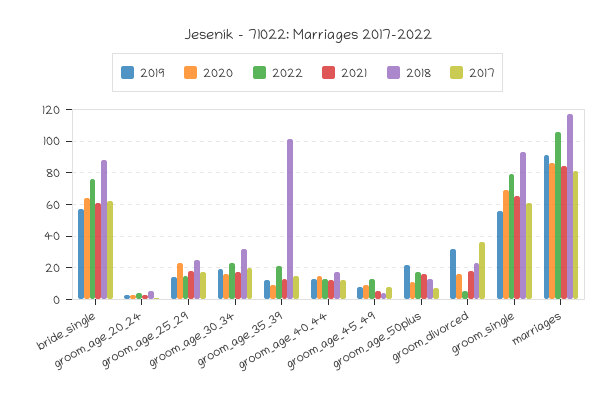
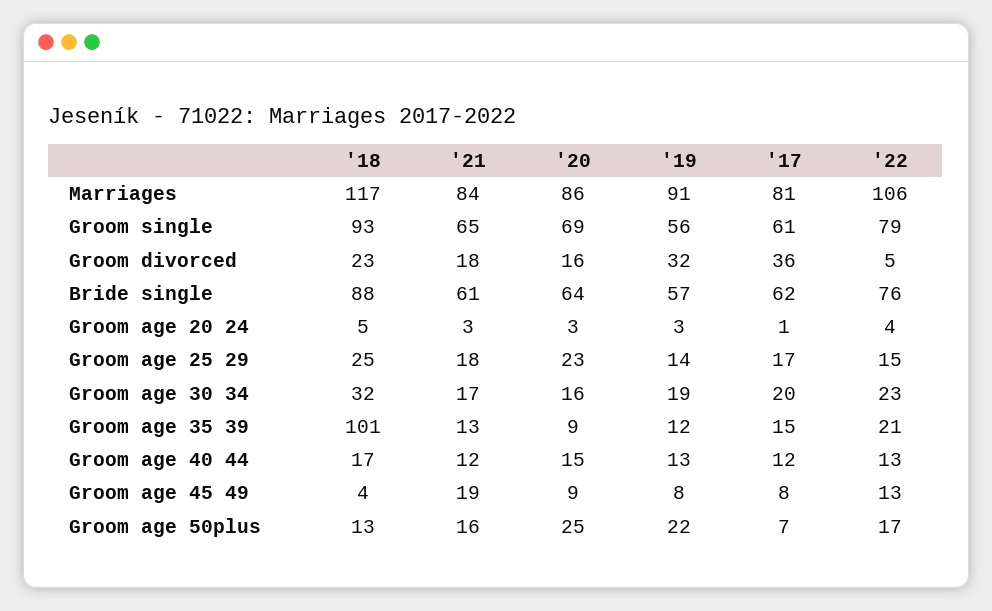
  {
    "2019": {
      "bride_single": 57,
      "groom_age_20_24": 3,
      "groom_age_25_29": 14,
      "groom_age_30_34": 19,
      "groom_age_35_39": 12,
      "groom_age_40_44": 13,
      "groom_age_45_49": 8,
      "groom_age_50plus": 22,
      "groom_divorced": 32,
      "groom_single": 56,
      "marriages": 91
    },
    "2020": {
      "bride_single": 64,
      "groom_age_20_24": 3,
      "groom_age_25_29": 23,
      "groom_age_30_34": 16,
      "groom_age_35_39": 9,
      "groom_age_40_44": 15,
      "groom_age_45_49": 9,
-     "groom_age_50plus": 10,
+     "groom_age_50plus": 25,
      "groom_divorced": 16,
      "groom_single": 69,
      "marriages": 86
    },
    "2022": {
      "bride_single": 76,
      "groom_age_20_24": 4,
      "groom_age_25_29": 15,
      "groom_age_30_34": 23,
      "groom_age_35_39": 21,
      "groom_age_40_44": 13,
      "groom_age_45_49": 13,
      "groom_age_50plus": 17,
      "groom_divorced": 5,
      "groom_single": 79,
      "marriages": 106
    },
    "2021": {
      "bride_single": 61,
      "groom_age_20_24": 3,
      "groom_age_25_29": 18,
      "groom_age_30_34": 17,
      "groom_age_35_39": 13,
      "groom_age_40_44": 12,
-     "groom_age_45_49": 5,
+     "groom_age_45_49": 19,
      "groom_age_50plus": 16,
      "groom_divorced": 18,
      "groom_single": 65,
      "marriages": 84
    },
    "2018": {
      "bride_single": 88,
      "groom_age_20_24": 5,
      "groom_age_25_29": 25,
      "groom_age_30_34": 32,
      "groom_age_35_39": 101,
      "groom_age_40_44": 17,
      "groom_age_45_49": 4,
      "groom_age_50plus": 13,
      "groom_divorced": 23,
      "groom_single": 93,
      "marriages": 117
    },
    "2017": {
      "bride_single": 62,
      "groom_age_20_24": 1,
      "groom_age_25_29": 17,
      "groom_age_30_34": 20,
      "groom_age_35_39": 15,
      "groom_age_40_44": 12,
      "groom_age_45_49": 8,
      "groom_age_50plus": 7,
      "groom_divorced": 36,
      "groom_single": 61,
      "marriages": 81
    }
  }

